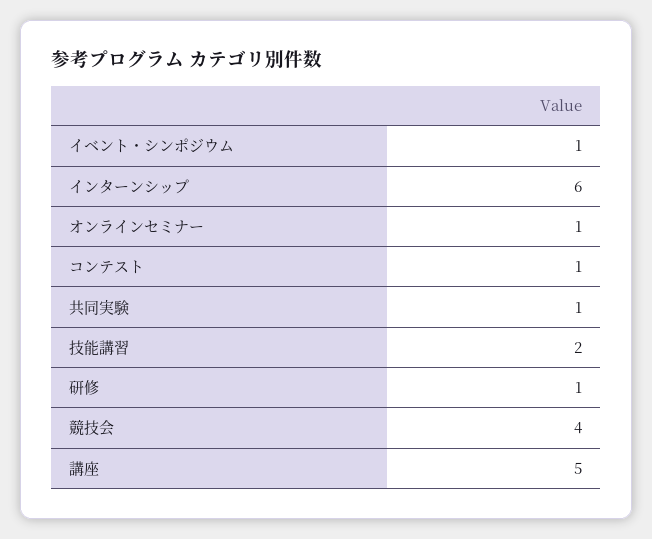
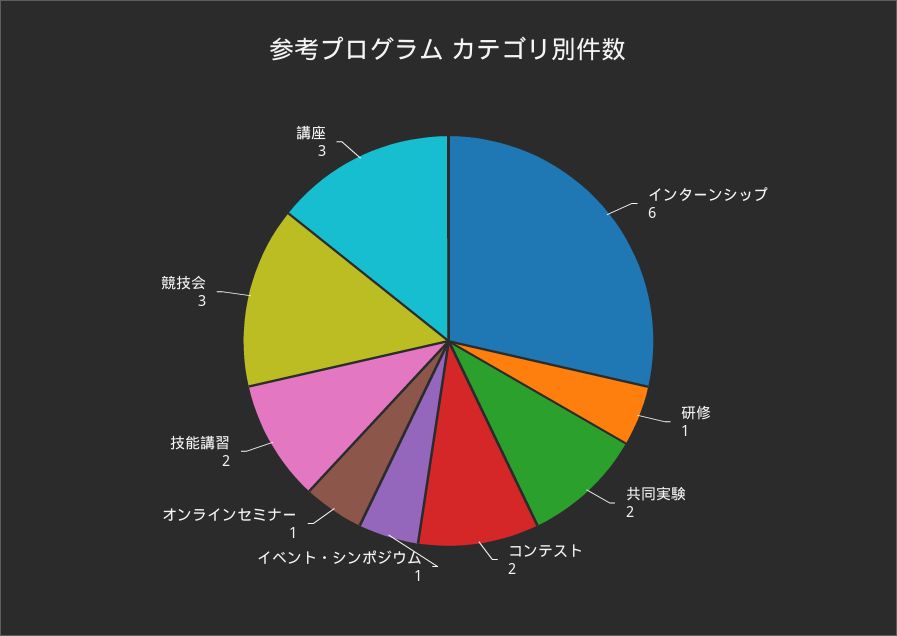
  {
    "イベント・シンポジウム": 1,
    "インターンシップ": 6,
    "オンラインセミナー": 1,
-   "コンテスト": 1,
+   "コンテスト": 2,
-   "共同実験": 1,
+   "共同実験": 2,
    "技能講習": 2,
    "研修": 1,
-   "競技会": 4,
+   "競技会": 3,
-   "講座": 5
+   "講座": 3
  }

